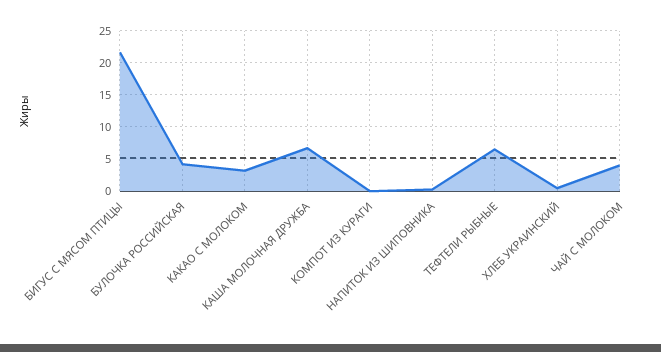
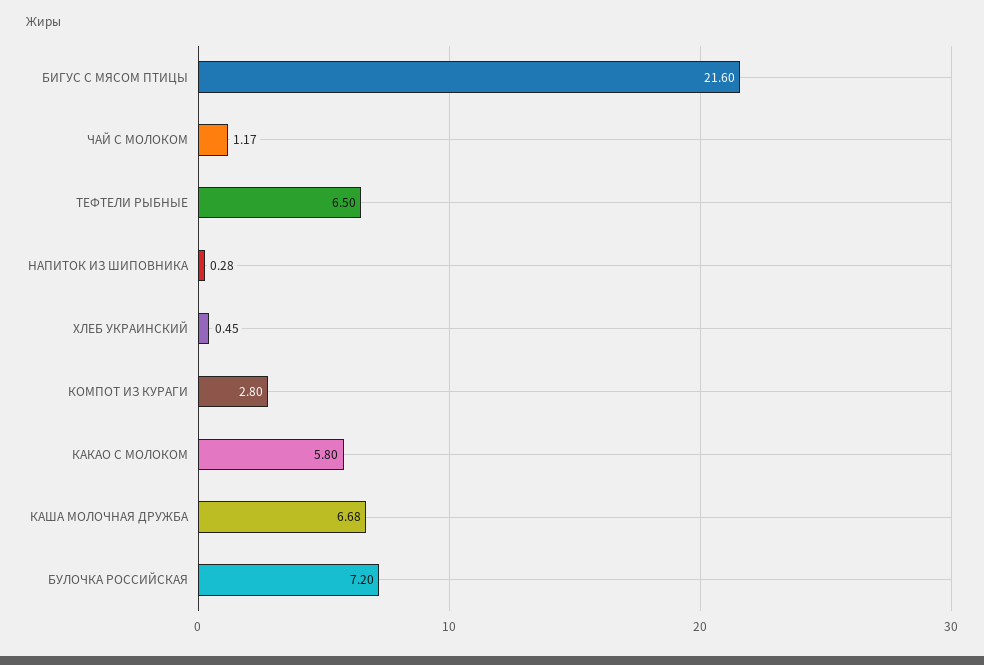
  {
    "БИГУС С МЯСОМ ПТИЦЫ": 21.6,
-   "БУЛОЧКА РОССИЙСКАЯ": 4,
+   "БУЛОЧКА РОССИЙСКАЯ": 7.2,
-   "КАКАО С МОЛОКОМ": 3,
+   "КАКАО С МОЛОКОМ": 5.8,
    "КАША МОЛОЧНАЯ ДРУЖБА": 6.68,
-   "КОМПОТ ИЗ КУРАГИ": 0,
+   "КОМПОТ ИЗ КУРАГИ": 2.8,
    "НАПИТОК ИЗ ШИПОВНИКА": 0.28,
    "ТЕФТЕЛИ РЫБНЫЕ": 6.5,
    "ХЛЕБ УКРАИНСКИЙ": 0.45,
-   "ЧАЙ С МОЛОКОМ": 4
+   "ЧАЙ С МОЛОКОМ": 1.17
  }

